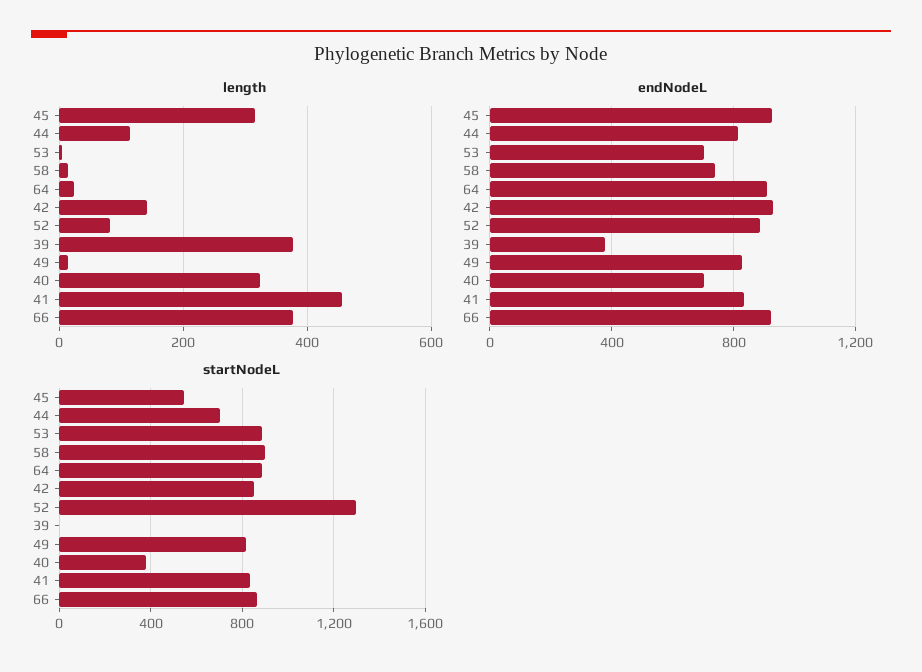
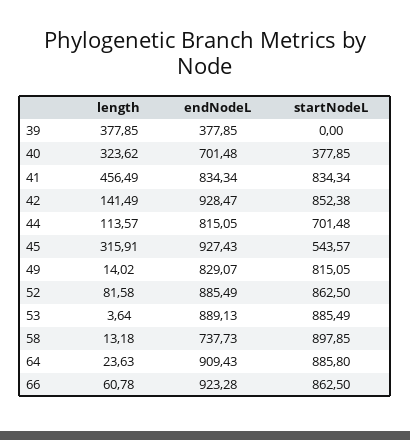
  {
    "length": {
      "45": 315.91,
      "44": 113.57,
      "53": 3.64,
      "58": 13.18,
      "64": 23.63,
      "42": 141.49,
      "52": 81.58,
      "39": 377.85,
      "49": 14.02,
      "40": 323.62,
      "41": 456.49,
-     "66": 380
+     "66": 60.78
    },
    "endNodeL": {
      "45": 927.43,
      "44": 815.05,
-     "53": 700,
+     "53": 889.13,
      "58": 737.73,
      "64": 909.43,
      "42": 928.47,
      "52": 885.49,
      "39": 377.85,
      "49": 829.07,
      "40": 701.48,
      "41": 834.34,
      "66": 923.28
    },
    "startNodeL": {
      "45": 543.57,
      "44": 701.48,
      "53": 885.49,
      "58": 897.85,
      "64": 885.8,
      "42": 852.38,
-     "52": 1300,
+     "52": 862.5,
      "39": 0,
      "49": 815.05,
      "40": 377.85,
      "41": 834.34,
      "66": 862.5
    }
  }

